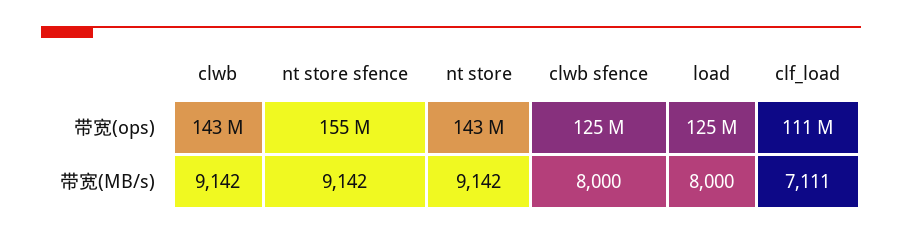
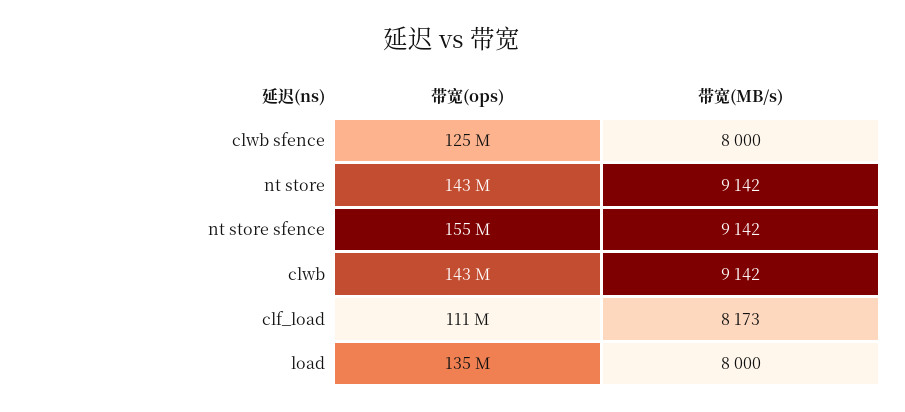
  {
    "clwb": {
      "带宽(ops)": 143000000,
      "带宽(MB/s)": 9142
    },
    "nt store sfence": {
      "带宽(ops)": 155000000,
      "带宽(MB/s)": 9142
    },
    "nt store": {
      "带宽(ops)": 143000000,
      "带宽(MB/s)": 9142
    },
    "clwb sfence": {
      "带宽(ops)": 125000000,
      "带宽(MB/s)": 8000
    },
    "load": {
-     "带宽(ops)": 125000000,
+     "带宽(ops)": 135000000,
      "带宽(MB/s)": 8000
    },
    "clf_load": {
      "带宽(ops)": 111000000,
-     "带宽(MB/s)": 7111
+     "带宽(MB/s)": 8173
    }
  }

